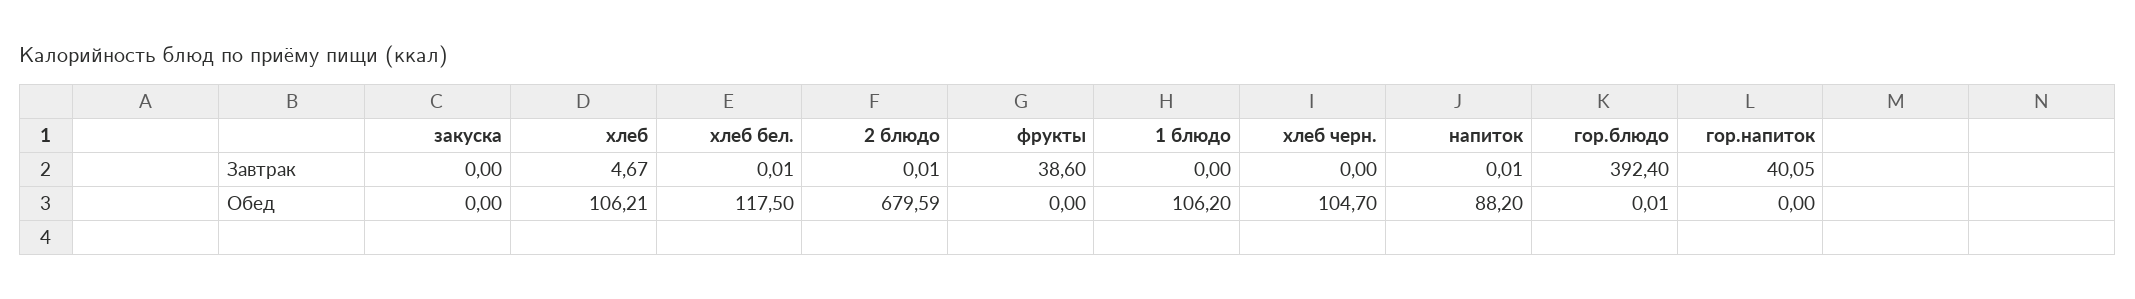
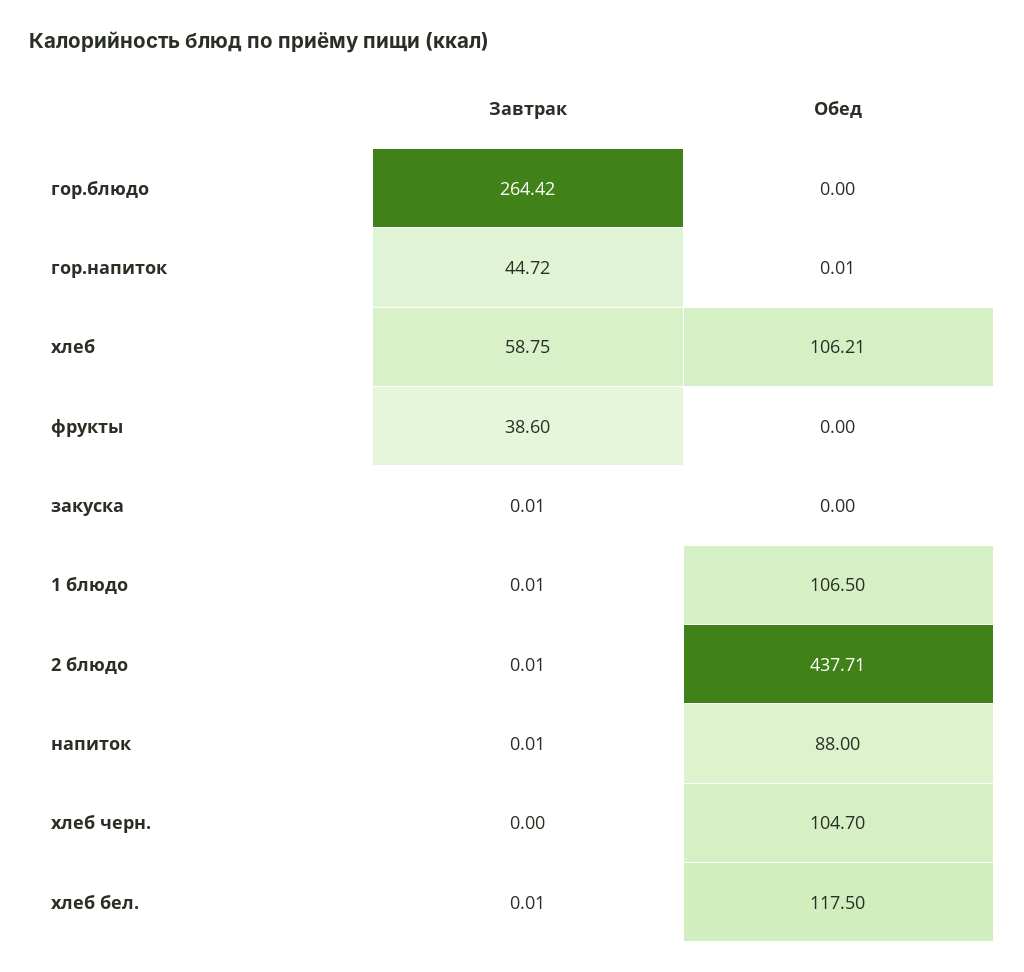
  {
    "закуска": {
-     "Завтрак": 0,
+     "Завтрак": 0.01,
      "Обед": 0
    },
    "хлеб": {
-     "Завтрак": 4.67,
+     "Завтрак": 58.75,
      "Обед": 106.21
    },
    "хлеб бел.": {
      "Завтрак": 0.01,
      "Обед": 117.5
    },
    "2 блюдо": {
      "Завтрак": 0.01,
-     "Обед": 679.59
+     "Обед": 437.71
    },
    "фрукты": {
      "Завтрак": 38.6,
      "Обед": 0
    },
    "1 блюдо": {
-     "Завтрак": 0,
+     "Завтрак": 0.01,
-     "Обед": 106.2
+     "Обед": 106.5
    },
    "хлеб черн.": {
      "Завтрак": 0,
      "Обед": 104.7
    },
    "напиток": {
      "Завтрак": 0.01,
-     "Обед": 88.2
+     "Обед": 88
    },
    "гор.блюдо": {
-     "Завтрак": 392.4,
+     "Завтрак": 264.42,
-     "Обед": 0.01
+     "Обед": 0
    },
    "гор.напиток": {
-     "Завтрак": 40.05,
+     "Завтрак": 44.72,
-     "Обед": 0
+     "Обед": 0.01
    }
  }

